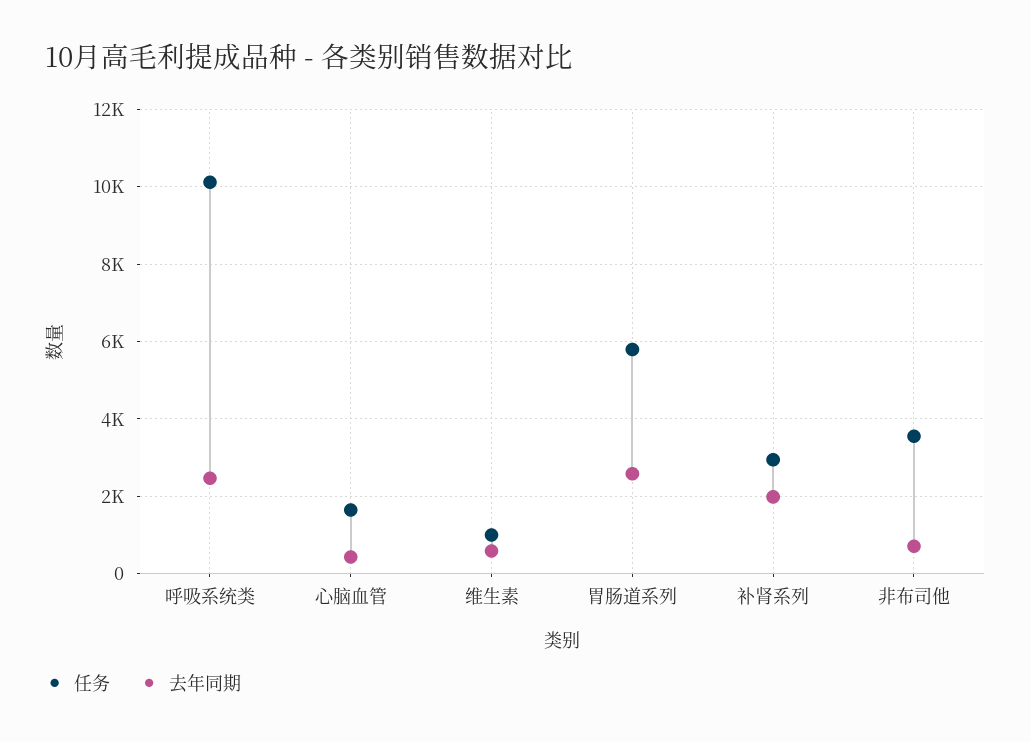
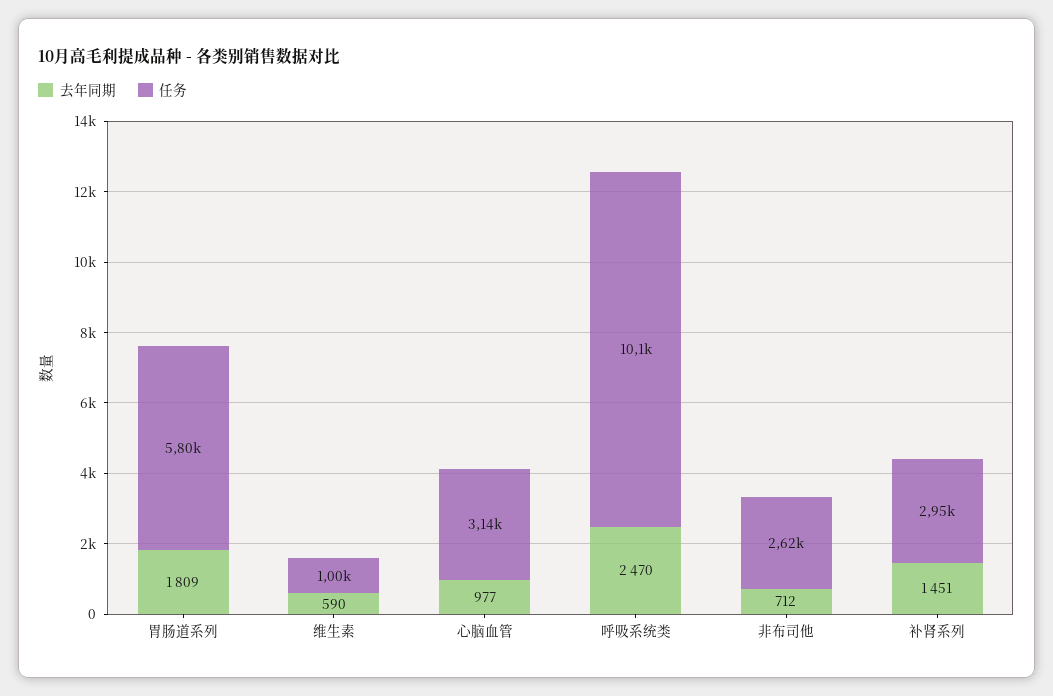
  {
    "任务": {
      "呼吸系统类": 10100,
-     "心脑血管": 1600,
+     "心脑血管": 3140,
      "维生素": 1000,
      "胃肠道系列": 5800,
      "补肾系列": 2950,
-     "非布司他": 3600
+     "非布司他": 2620
    },
    "去年同期": {
      "呼吸系统类": 2470,
-     "心脑血管": 400,
+     "心脑血管": 977,
      "维生素": 590,
-     "胃肠道系列": 2600,
+     "胃肠道系列": 1809,
-     "补肾系列": 2000,
+     "补肾系列": 1451,
      "非布司他": 712
    }
  }

